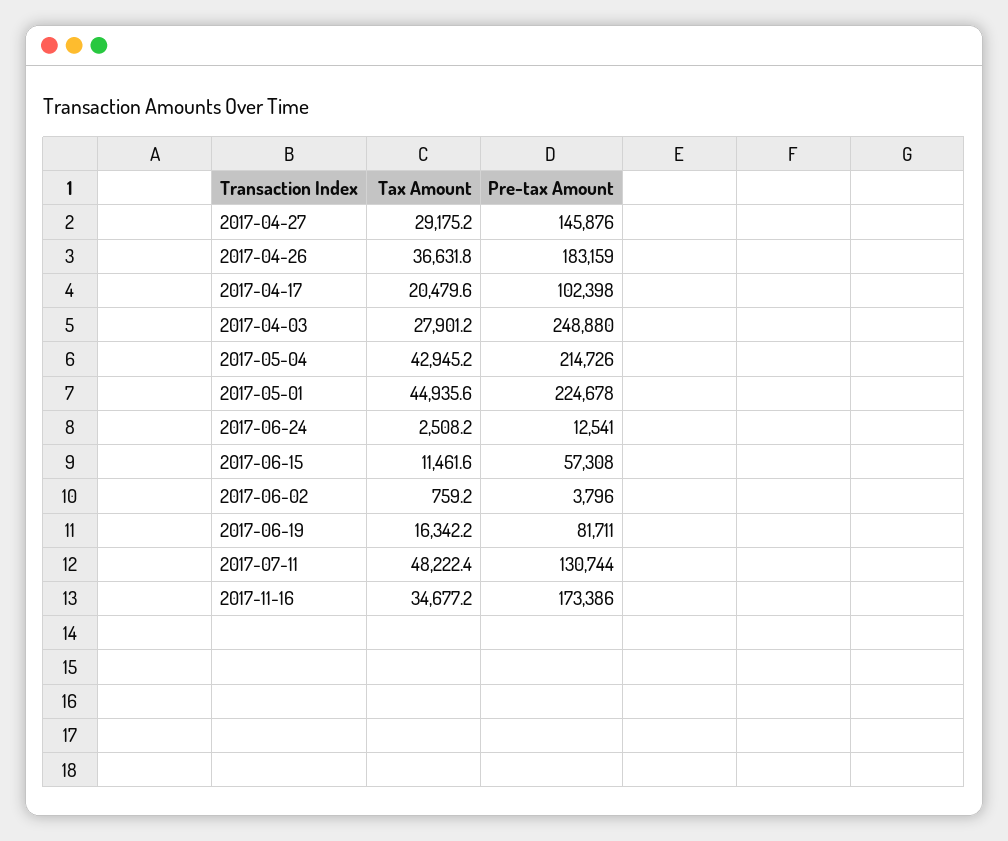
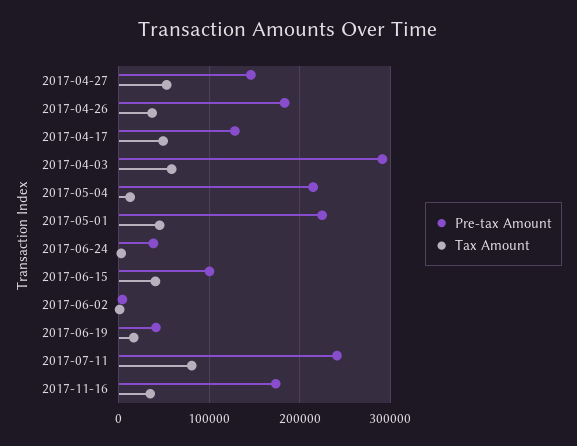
  {
    "Tax Amount": {
-     "2017-04-27": 29175.2,
+     "2017-04-27": 50000,
      "2017-04-26": 36631.8,
-     "2017-04-17": 20479.6,
+     "2017-04-17": 50000,
-     "2017-04-03": 27901.2,
+     "2017-04-03": 60000,
-     "2017-05-04": 42945.2,
+     "2017-05-04": 10000,
      "2017-05-01": 44935.6,
      "2017-06-24": 2508.2,
-     "2017-06-15": 11461.6,
+     "2017-06-15": 40000,
      "2017-06-02": 759.2,
      "2017-06-19": 16342.2,
-     "2017-07-11": 48222.4,
+     "2017-07-11": 80000,
      "2017-11-16": 34677.2
    },
    "Pre-tax Amount": {
      "2017-04-27": 145876,
      "2017-04-26": 183159,
-     "2017-04-17": 102398,
+     "2017-04-17": 130000,
-     "2017-04-03": 248880,
+     "2017-04-03": 290000,
      "2017-05-04": 214726,
      "2017-05-01": 224678,
-     "2017-06-24": 12541,
+     "2017-06-24": 40000,
-     "2017-06-15": 57308,
+     "2017-06-15": 100000,
      "2017-06-02": 3796,
-     "2017-06-19": 81711,
+     "2017-06-19": 40000,
-     "2017-07-11": 130744,
+     "2017-07-11": 240000,
      "2017-11-16": 173386
    }
  }

